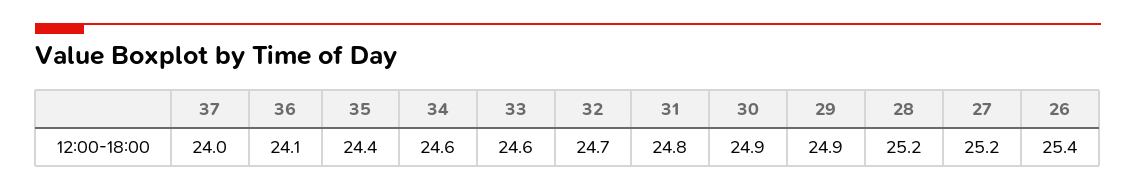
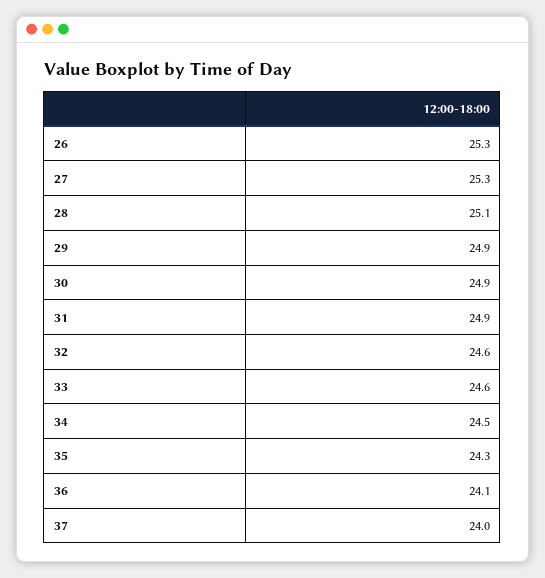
  {
    "37": 24,
    "36": 24.1,
-   "35": 24.4,
+   "35": 24.3,
-   "34": 24.6,
+   "34": 24.5,
    "33": 24.6,
-   "32": 24.7,
+   "32": 24.6,
-   "31": 24.8,
+   "31": 24.9,
    "30": 24.9,
    "29": 24.9,
-   "28": 25.2,
+   "28": 25.1,
-   "27": 25.2,
+   "27": 25.3,
-   "26": 25.4
+   "26": 25.3
  }

